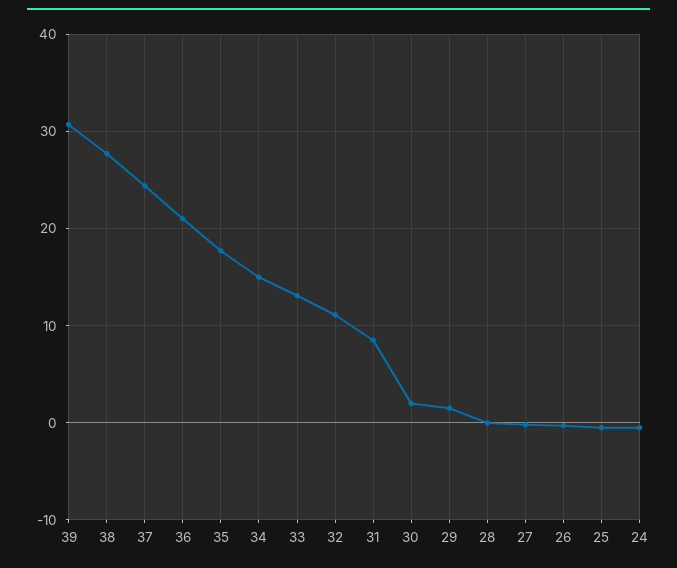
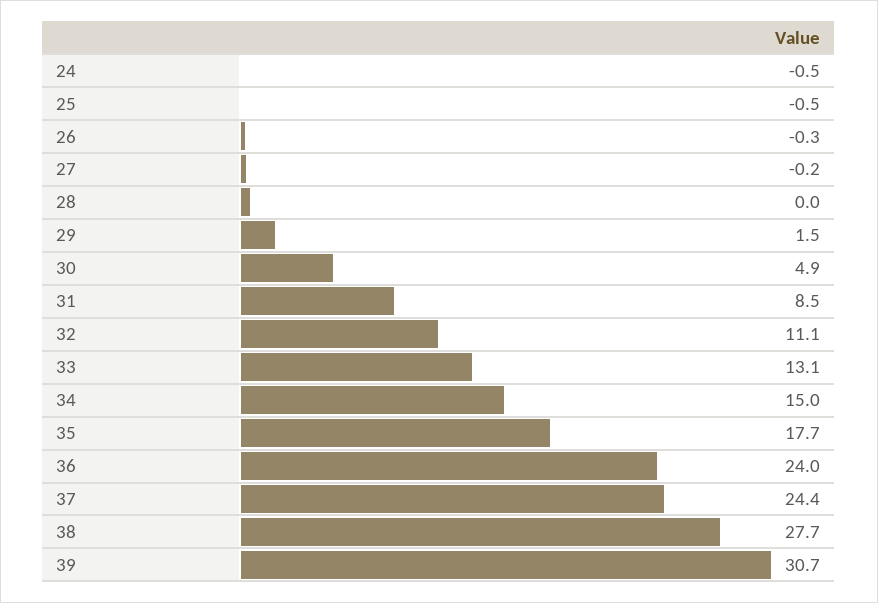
  {
    "39": 30.7,
    "38": 27.7,
    "37": 24.4,
-   "36": 21,
+   "36": 24,
    "35": 17.7,
    "34": 15,
    "33": 13.1,
    "32": 11.1,
    "31": 8.5,
-   "30": 2,
+   "30": 4.9,
    "29": 1.5,
    "28": 0,
    "27": -0.2,
    "26": -0.3,
    "25": -0.5,
    "24": -0.5
  }

